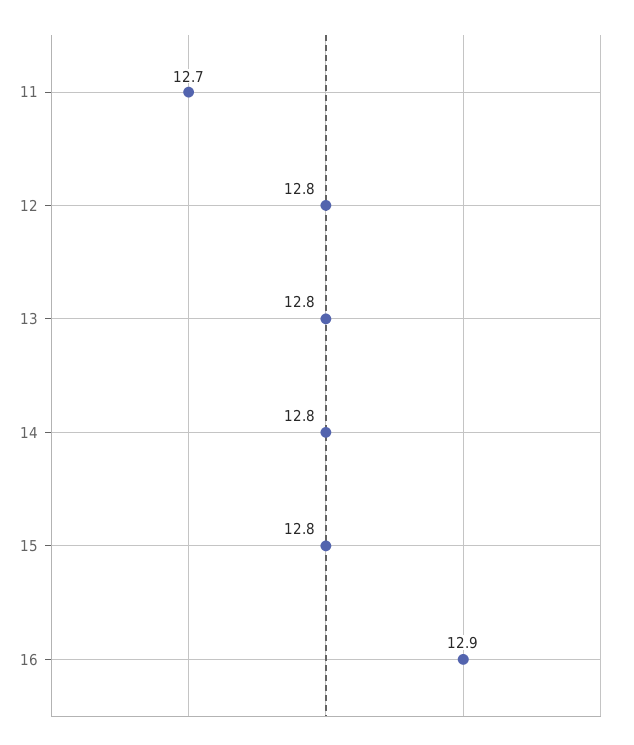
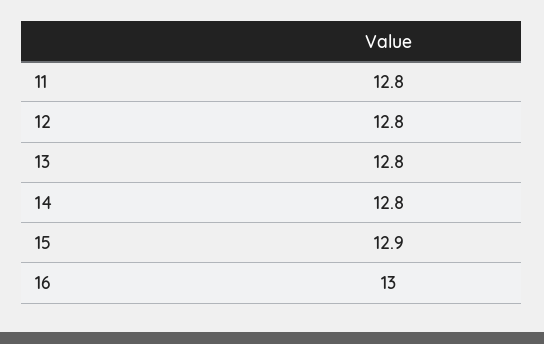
  {
-   "11": 12.7,
+   "11": 12.8,
    "12": 12.8,
    "13": 12.8,
    "14": 12.8,
-   "15": 12.8,
+   "15": 12.9,
-   "16": 12.9
+   "16": 13
  }

